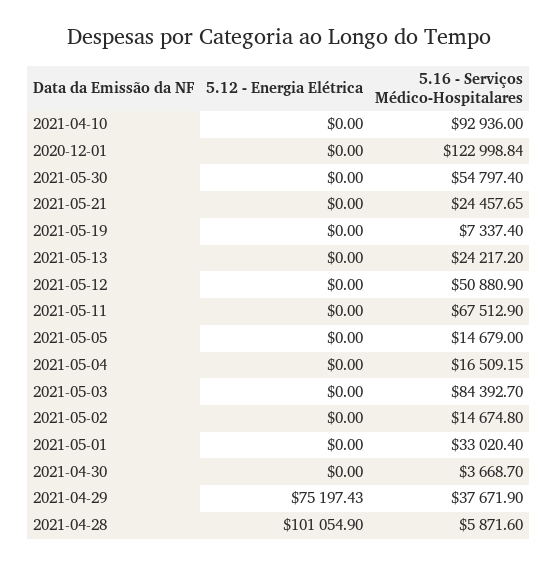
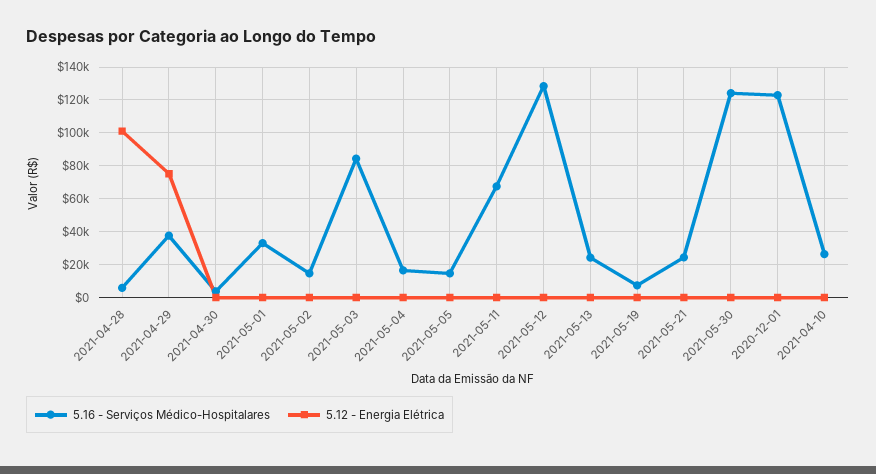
  {
    "5.12 - Energia Elétrica": {
      "2021-04-10": 0,
      "2020-12-01": 0,
      "2021-05-30": 0,
      "2021-05-21": 0,
      "2021-05-19": 0,
      "2021-05-13": 0,
      "2021-05-12": 0,
      "2021-05-11": 0,
      "2021-05-05": 0,
      "2021-05-04": 0,
      "2021-05-03": 0,
      "2021-05-02": 0,
      "2021-05-01": 0,
      "2021-04-30": 0,
      "2021-04-29": 75197.43,
      "2021-04-28": 101054.9
    },
    "5.16 - Serviços Médico-Hospitalares": {
-     "2021-04-10": 92936,
+     "2021-04-10": 25000,
      "2020-12-01": 122998.84,
-     "2021-05-30": 54797.4,
+     "2021-05-30": 125000,
      "2021-05-21": 24457.65,
      "2021-05-19": 7337.4,
      "2021-05-13": 24217.2,
-     "2021-05-12": 50880.9,
+     "2021-05-12": 130000,
      "2021-05-11": 67512.9,
      "2021-05-05": 14679,
      "2021-05-04": 16509.15,
      "2021-05-03": 84392.7,
      "2021-05-02": 14674.8,
      "2021-05-01": 33020.4,
      "2021-04-30": 3668.7,
      "2021-04-29": 37671.9,
      "2021-04-28": 5871.6
    }
  }

